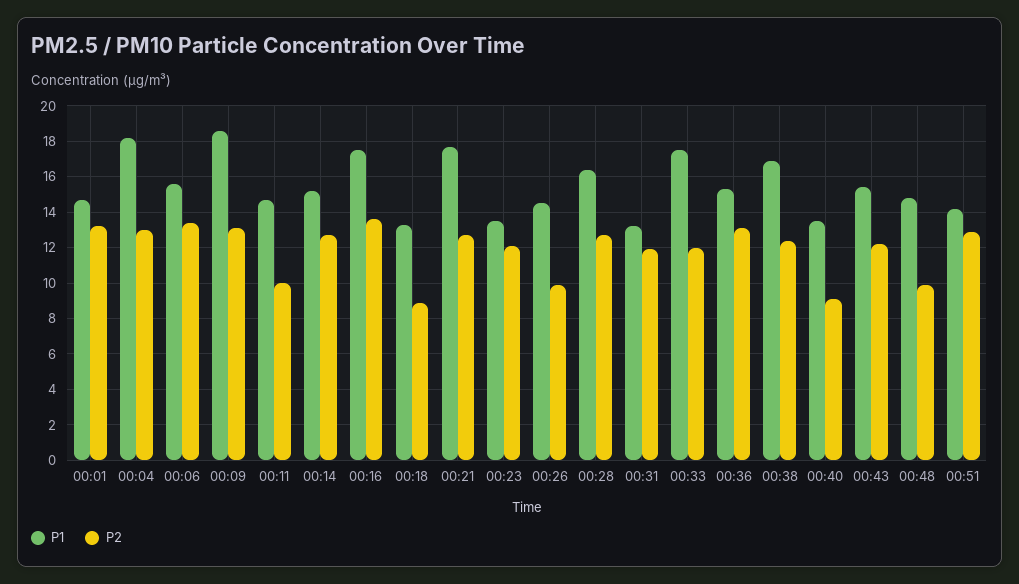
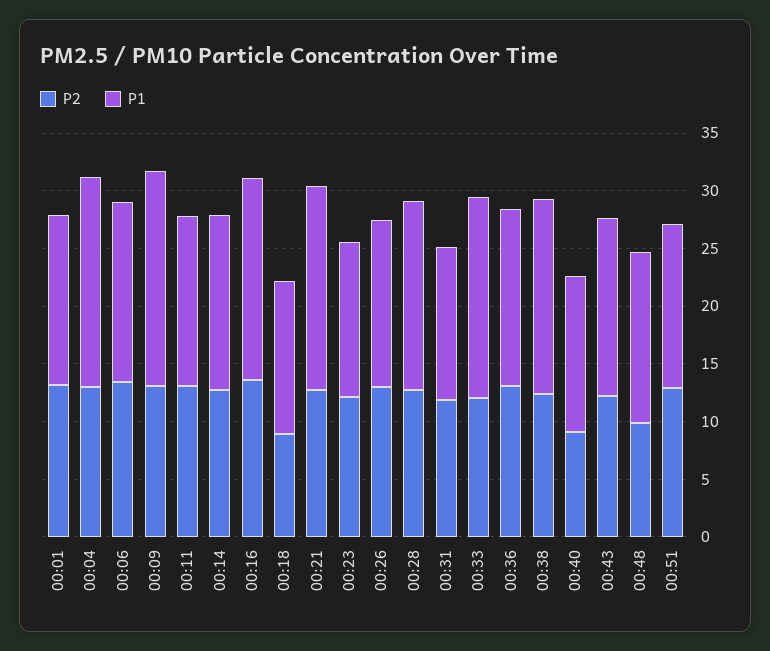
  {
    "P1": {
      "00:01": 14.5,
      "00:04": 18,
      "00:06": 15.5,
      "00:09": 18.5,
      "00:11": 14.5,
      "00:14": 15,
      "00:16": 17.5,
      "00:18": 13.5,
      "00:21": 17.5,
      "00:23": 13.5,
      "00:26": 14.5,
      "00:28": 16.5,
      "00:31": 13,
      "00:33": 17.5,
      "00:36": 15.5,
      "00:38": 17,
      "00:40": 13.5,
      "00:43": 15.5,
      "00:48": 15,
      "00:51": 14
    },
    "P2": {
      "00:01": 13,
      "00:04": 13,
      "00:06": 13.5,
      "00:09": 13,
-     "00:11": 10,
+     "00:11": 13,
      "00:14": 12.5,
      "00:16": 13.5,
      "00:18": 9,
      "00:21": 12.5,
      "00:23": 12,
-     "00:26": 10,
+     "00:26": 13,
      "00:28": 12.5,
      "00:31": 12,
      "00:33": 12,
      "00:36": 13,
      "00:38": 12.5,
      "00:40": 9,
      "00:43": 12,
      "00:48": 10,
      "00:51": 13
    }
  }

